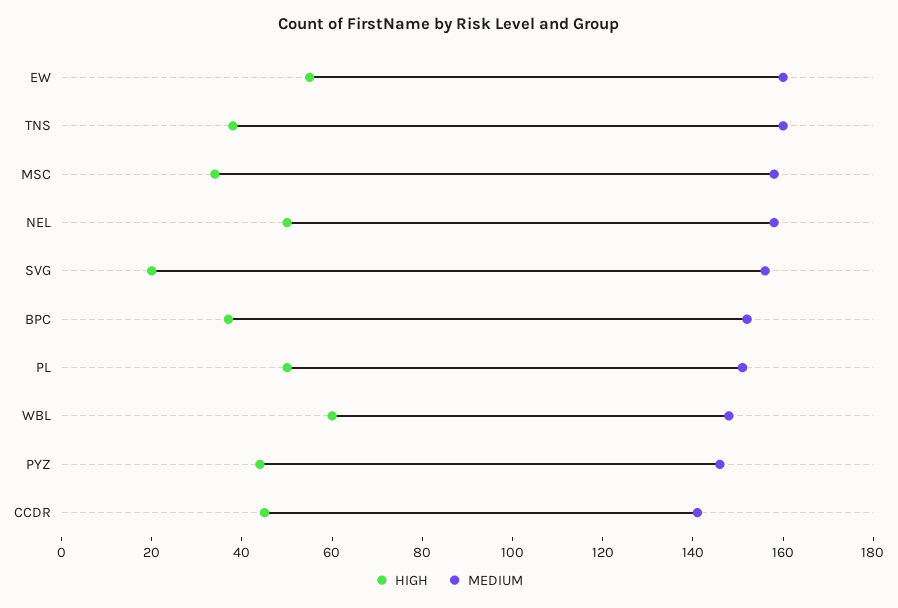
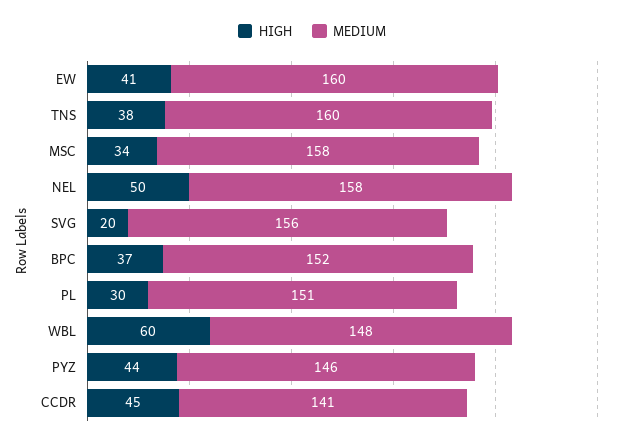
  {
    "HIGH": {
-     "EW": 55,
+     "EW": 41,
      "TNS": 38,
      "MSC": 34,
      "NEL": 50,
      "SVG": 20,
      "BPC": 37,
-     "PL": 50,
+     "PL": 30,
      "WBL": 60,
      "PYZ": 44,
      "CCDR": 45
    },
    "MEDIUM": {
      "EW": 160,
      "TNS": 160,
      "MSC": 158,
      "NEL": 158,
      "SVG": 156,
      "BPC": 152,
      "PL": 151,
      "WBL": 148,
      "PYZ": 146,
      "CCDR": 141
    }
  }

